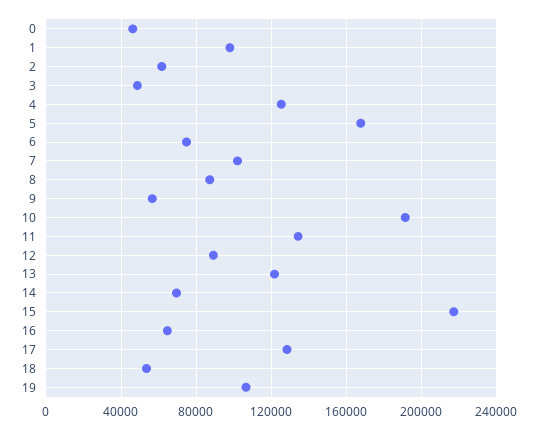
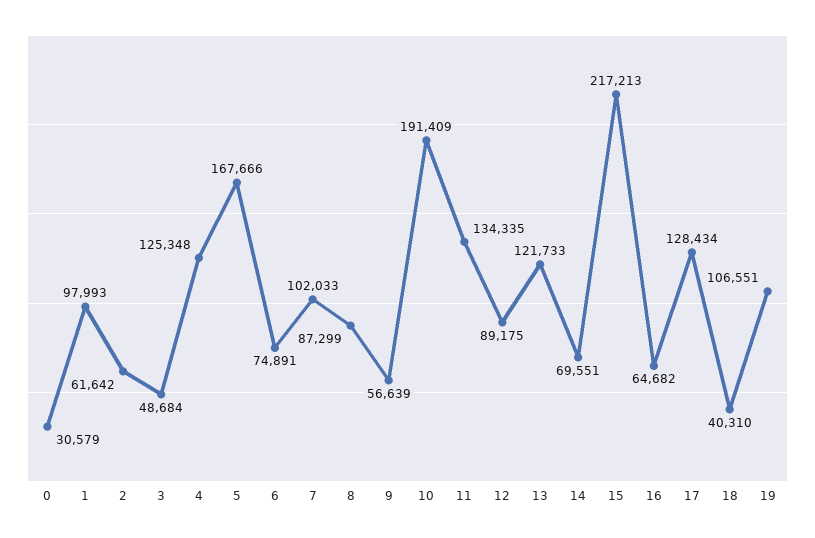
  {
-   "0": 45000,
+   "0": 30579,
    "1": 97993,
    "2": 61642,
    "3": 48684,
    "4": 125348,
    "5": 167666,
    "6": 74891,
    "7": 102033,
    "8": 87299,
    "9": 56639,
    "10": 191409,
    "11": 134335,
    "12": 89175,
    "13": 121733,
    "14": 69551,
    "15": 217213,
    "16": 64682,
    "17": 128434,
-   "18": 55000,
+   "18": 40310,
    "19": 106551
  }

